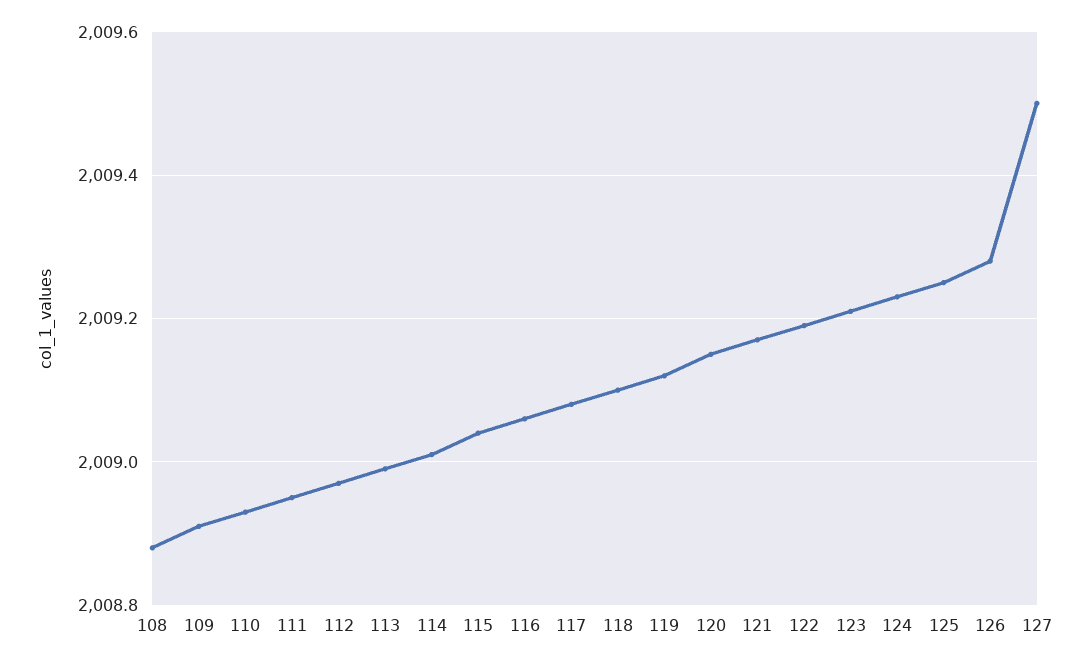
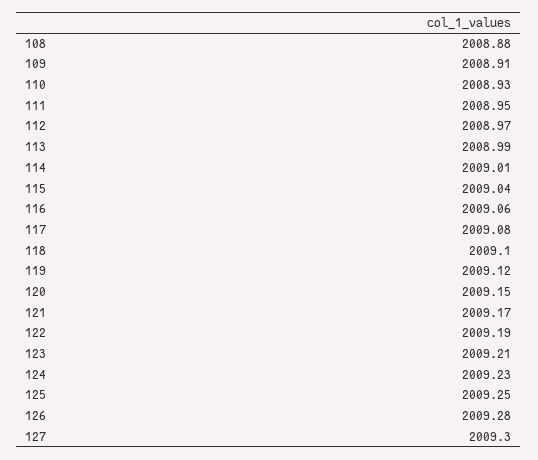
  {
    "108": 2008.88,
    "109": 2008.91,
    "110": 2008.93,
    "111": 2008.95,
    "112": 2008.97,
    "113": 2008.99,
    "114": 2009.01,
    "115": 2009.04,
    "116": 2009.06,
    "117": 2009.08,
    "118": 2009.1,
    "119": 2009.12,
    "120": 2009.15,
    "121": 2009.17,
    "122": 2009.19,
    "123": 2009.21,
    "124": 2009.23,
    "125": 2009.25,
    "126": 2009.28,
-   "127": 2009.5
+   "127": 2009.3
  }

